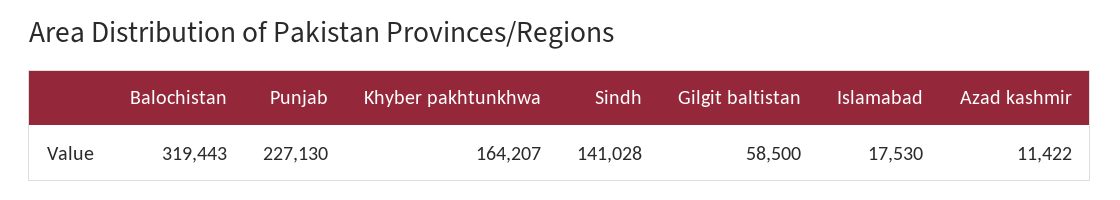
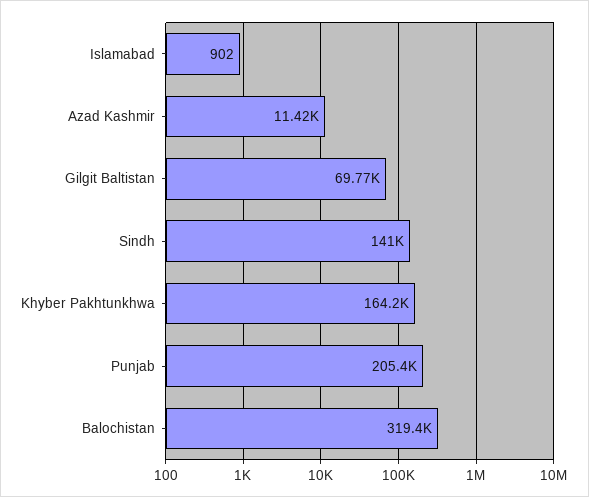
  {
    "Balochistan": 319443,
-   "Punjab": 227130,
+   "Punjab": 205400,
    "Khyber pakhtunkhwa": 164207,
    "Sindh": 141028,
-   "Gilgit baltistan": 58500,
+   "Gilgit baltistan": 69770,
-   "Islamabad": 17530,
+   "Islamabad": 902,
    "Azad kashmir": 11422
  }

